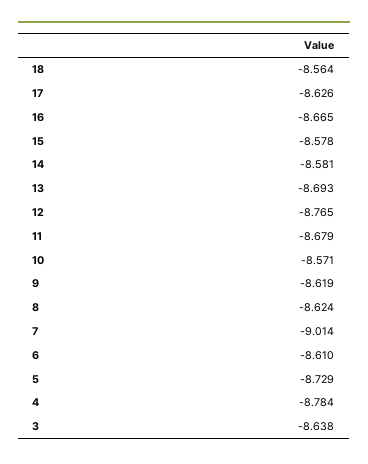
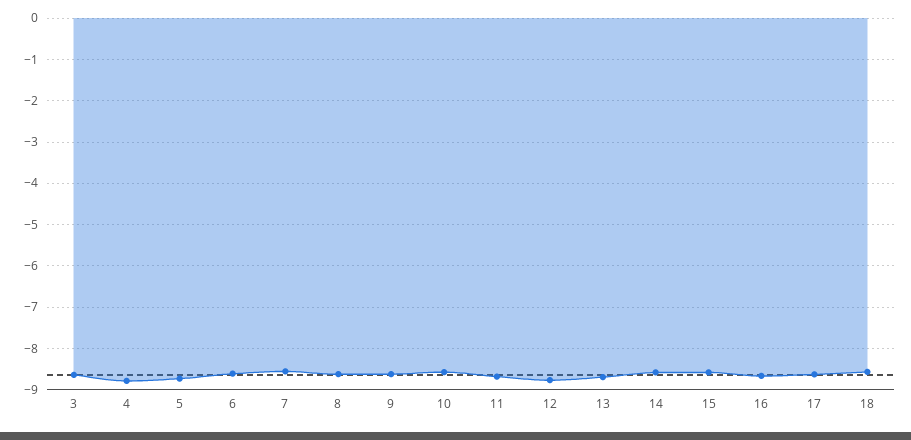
  {
    "18": -8.564,
    "17": -8.626,
    "16": -8.665,
    "15": -8.578,
    "14": -8.581,
    "13": -8.693,
    "12": -8.765,
    "11": -8.679,
    "10": -8.571,
    "9": -8.619,
    "8": -8.624,
-   "7": -9.014,
+   "7": -8.6,
    "6": -8.61,
    "5": -8.729,
    "4": -8.784,
    "3": -8.638
  }

